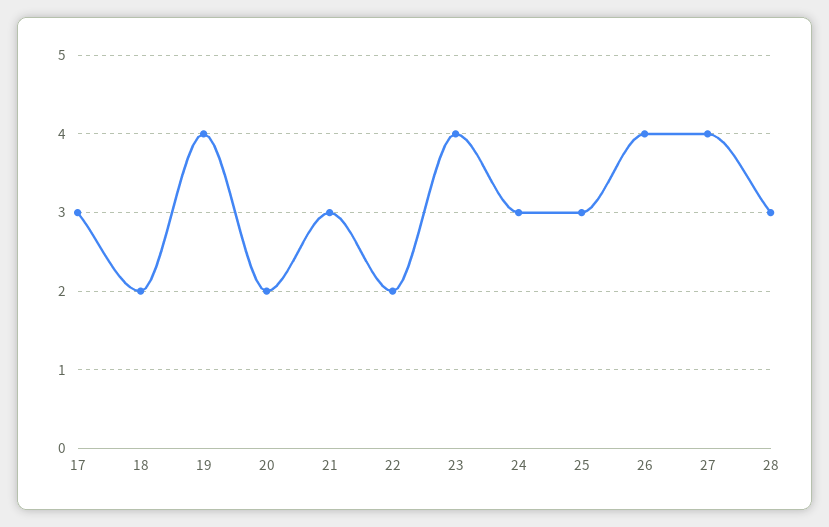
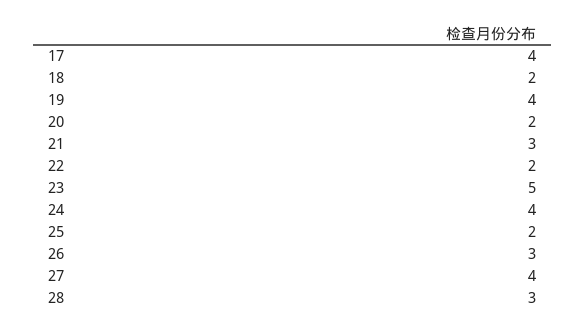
  {
-   "17": 3,
+   "17": 4,
    "18": 2,
    "19": 4,
    "20": 2,
    "21": 3,
    "22": 2,
-   "23": 4,
+   "23": 5,
-   "24": 3,
+   "24": 4,
-   "25": 3,
+   "25": 2,
-   "26": 4,
+   "26": 3,
    "27": 4,
    "28": 3
  }

